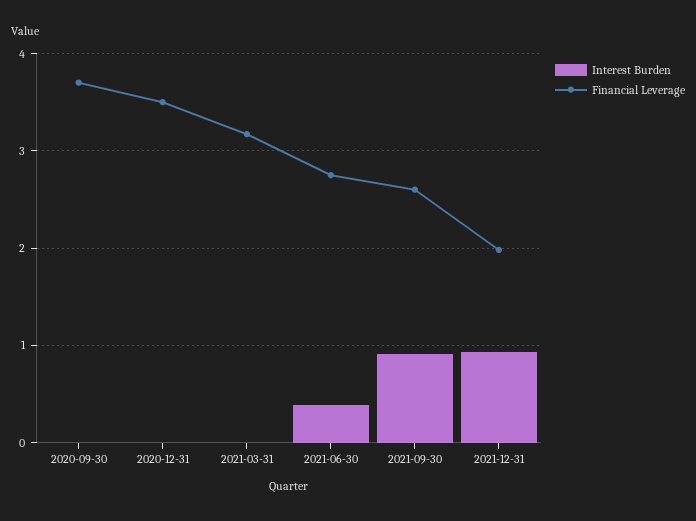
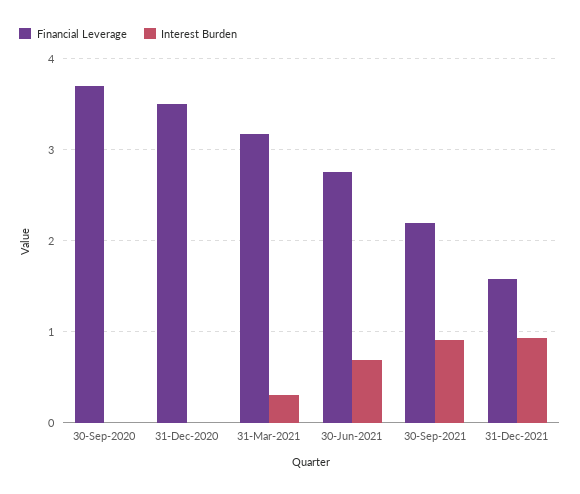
  {
    "Interest Burden": {
      "2020-09-30": 0,
      "2020-12-31": 0,
-     "2021-03-31": 0,
+     "2021-03-31": 0.3,
-     "2021-06-30": 0.4,
+     "2021-06-30": 0.7,
      "2021-09-30": 0.9,
      "2021-12-31": 0.9
    },
    "Financial Leverage": {
      "2020-09-30": 3.7,
      "2020-12-31": 3.5,
      "2021-03-31": 3.2,
      "2021-06-30": 2.8,
-     "2021-09-30": 2.6,
+     "2021-09-30": 2.2,
-     "2021-12-31": 2
+     "2021-12-31": 1.6
    }
  }

